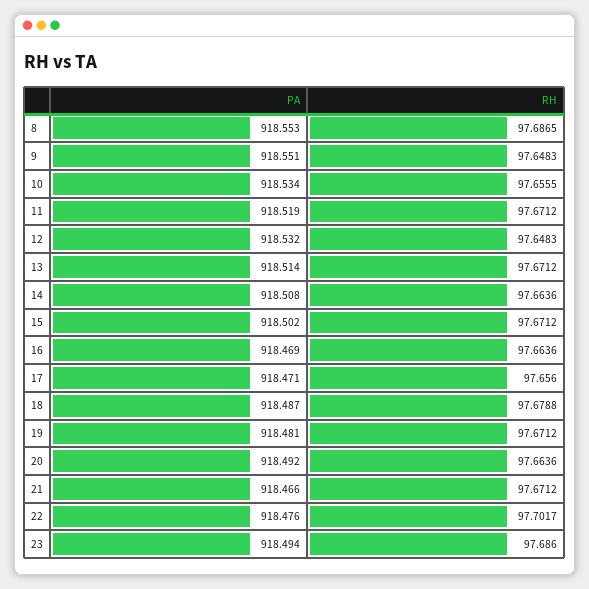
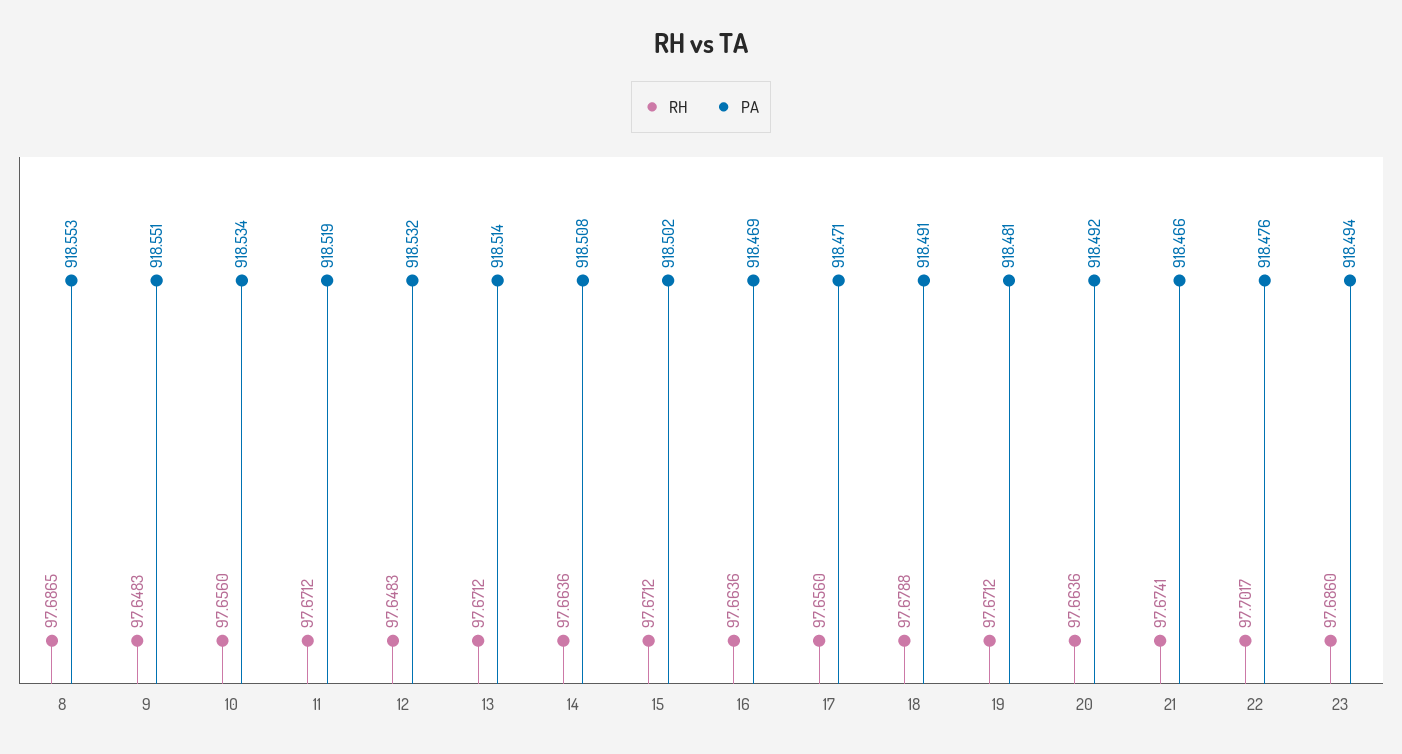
  {
    "PA": {
      "8": 918.553,
      "9": 918.551,
      "10": 918.534,
      "11": 918.519,
      "12": 918.532,
      "13": 918.514,
      "14": 918.508,
      "15": 918.502,
      "16": 918.469,
      "17": 918.471,
-     "18": 918.487,
+     "18": 918.491,
      "19": 918.481,
      "20": 918.492,
      "21": 918.466,
      "22": 918.476,
      "23": 918.494
    },
    "RH": {
      "8": 97.6865,
      "9": 97.6483,
-     "10": 97.6555,
+     "10": 97.656,
      "11": 97.6712,
      "12": 97.6483,
      "13": 97.6712,
      "14": 97.6636,
      "15": 97.6712,
      "16": 97.6636,
      "17": 97.656,
      "18": 97.6788,
      "19": 97.6712,
      "20": 97.6636,
-     "21": 97.6712,
+     "21": 97.6741,
      "22": 97.7017,
      "23": 97.686
    }
  }

